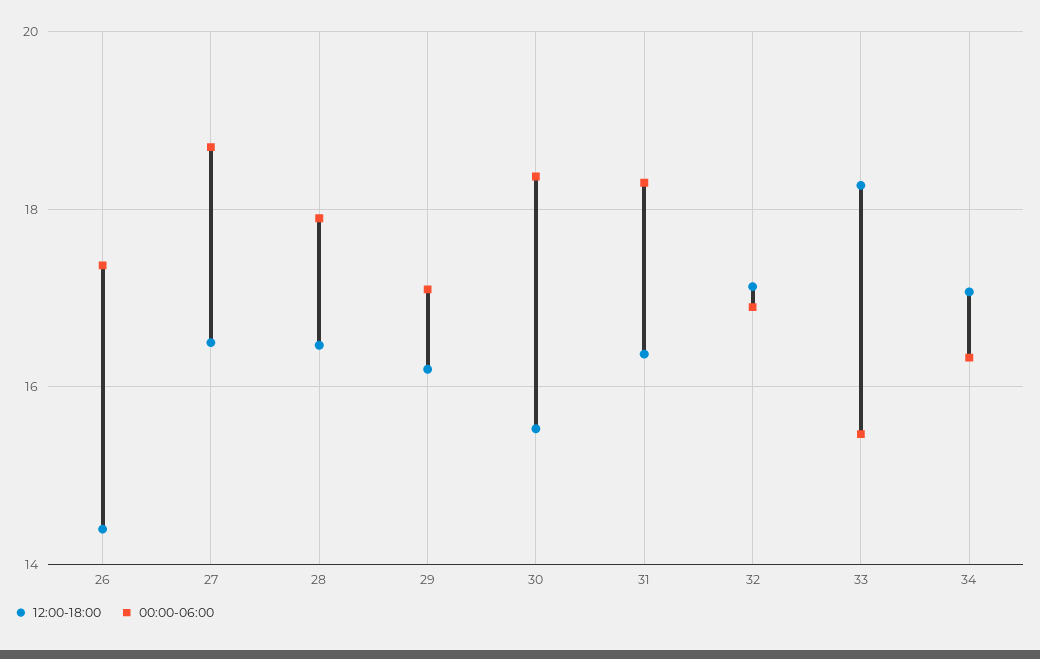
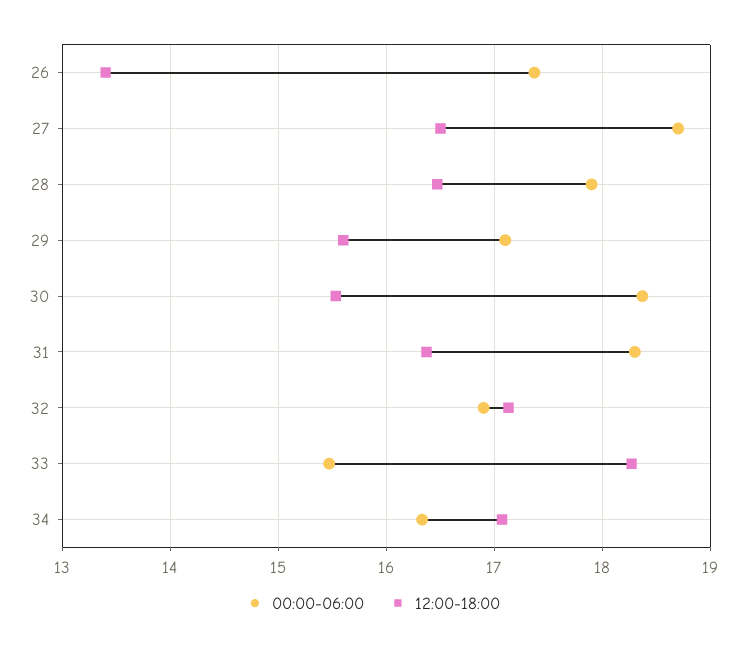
  {
    "12:00-18:00": {
-     "26": 14.4,
+     "26": 13.4,
      "27": 16.5,
      "28": 16.5,
-     "29": 16.2,
+     "29": 15.6,
      "30": 15.5,
      "31": 16.4,
      "32": 17.1,
      "33": 18.3,
      "34": 17.1
    },
    "00:00-06:00": {
      "26": 17.4,
      "27": 18.7,
      "28": 17.9,
      "29": 17.1,
      "30": 18.4,
      "31": 18.3,
      "32": 16.9,
      "33": 15.5,
      "34": 16.3
    }
  }

